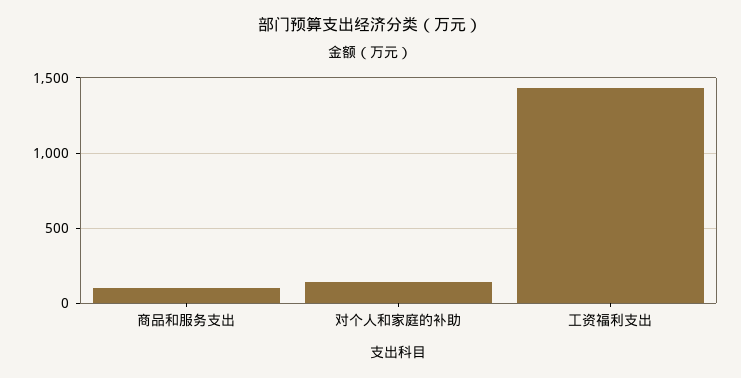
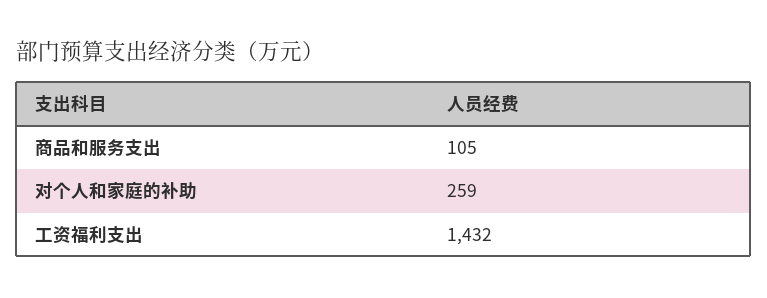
  {
    "商品和服务支出": 105,
-   "对个人和家庭的补助": 150,
+   "对个人和家庭的补助": 259,
    "工资福利支出": 1432
  }

